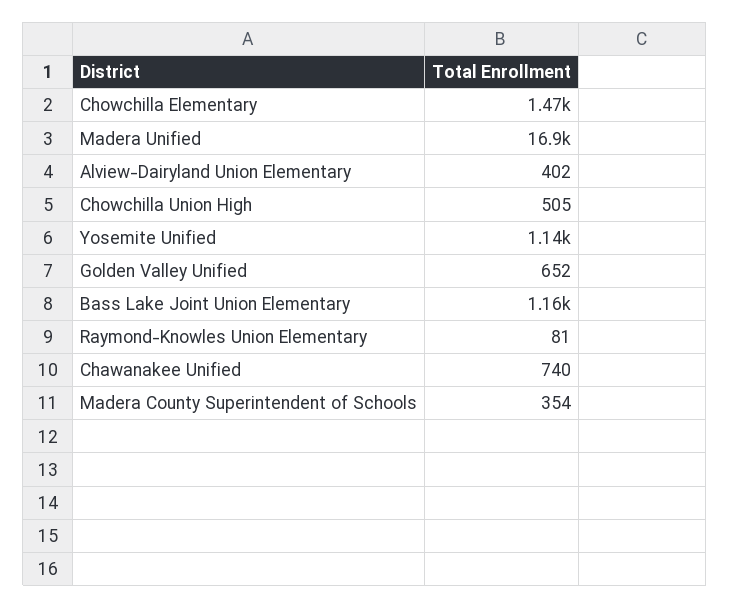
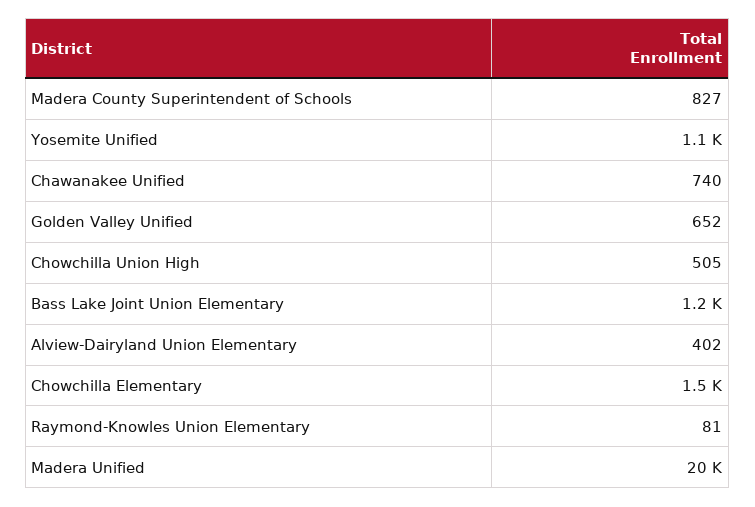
  {
    "Chowchilla Elementary": 1470,
-   "Madera Unified": 16900,
+   "Madera Unified": 20000,
    "Alview-Dairyland Union Elementary": 402,
    "Chowchilla Union High": 505,
    "Yosemite Unified": 1140,
    "Golden Valley Unified": 652,
    "Bass Lake Joint Union Elementary": 1160,
    "Raymond-Knowles Union Elementary": 81,
    "Chawanakee Unified": 740,
-   "Madera County Superintendent of Schools": 354
+   "Madera County Superintendent of Schools": 827
  }

